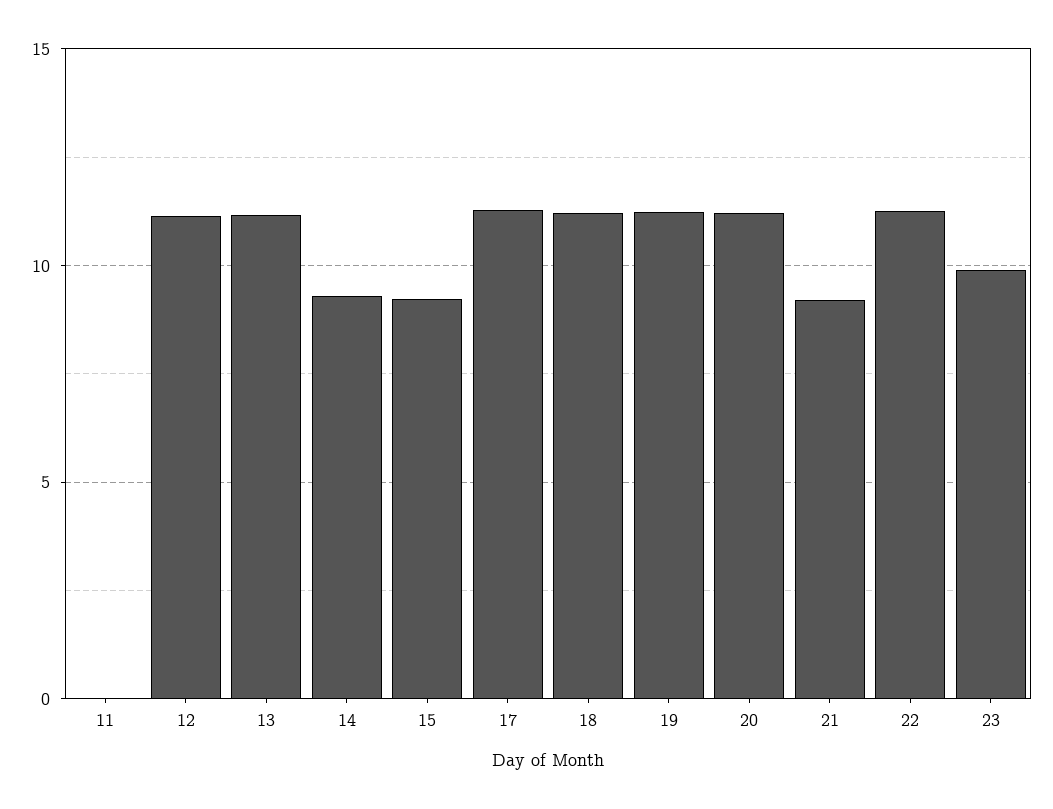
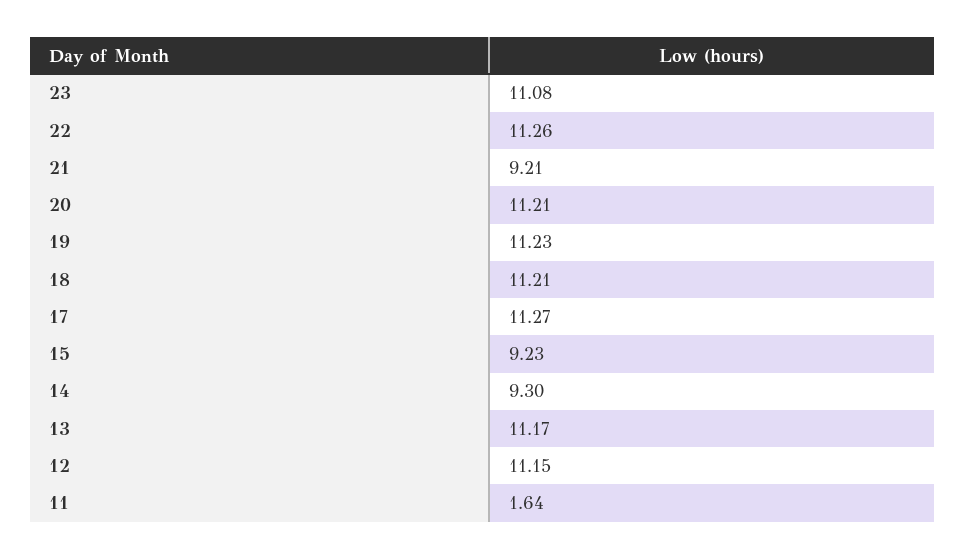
  {
-   "11": 0,
+   "11": 1.64,
    "12": 11.15,
    "13": 11.17,
    "14": 9.3,
    "15": 9.23,
    "17": 11.27,
    "18": 11.21,
    "19": 11.23,
    "20": 11.21,
    "21": 9.21,
    "22": 11.26,
-   "23": 10
+   "23": 11.08
  }

